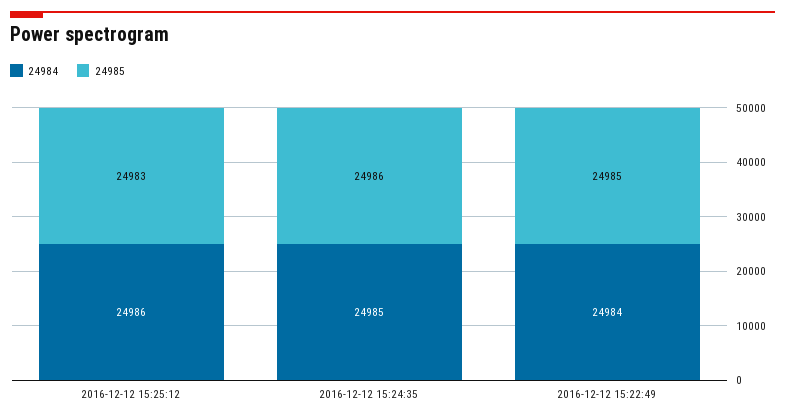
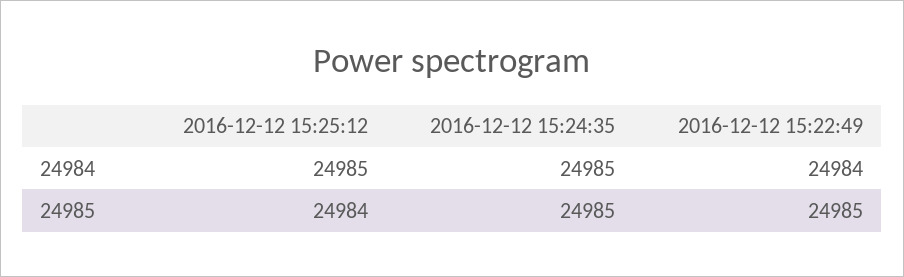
  {
    "24984": {
-     "2016-12-12 15:25:12": 24986,
+     "2016-12-12 15:25:12": 24985,
      "2016-12-12 15:24:35": 24985,
      "2016-12-12 15:22:49": 24984
    },
    "24985": {
-     "2016-12-12 15:25:12": 24983,
+     "2016-12-12 15:25:12": 24984,
-     "2016-12-12 15:24:35": 24986,
+     "2016-12-12 15:24:35": 24985,
      "2016-12-12 15:22:49": 24985
    }
  }

